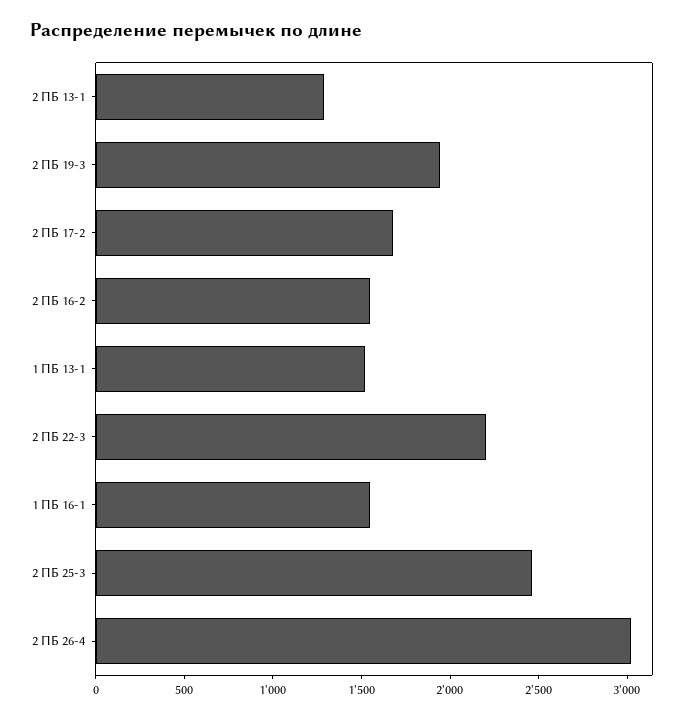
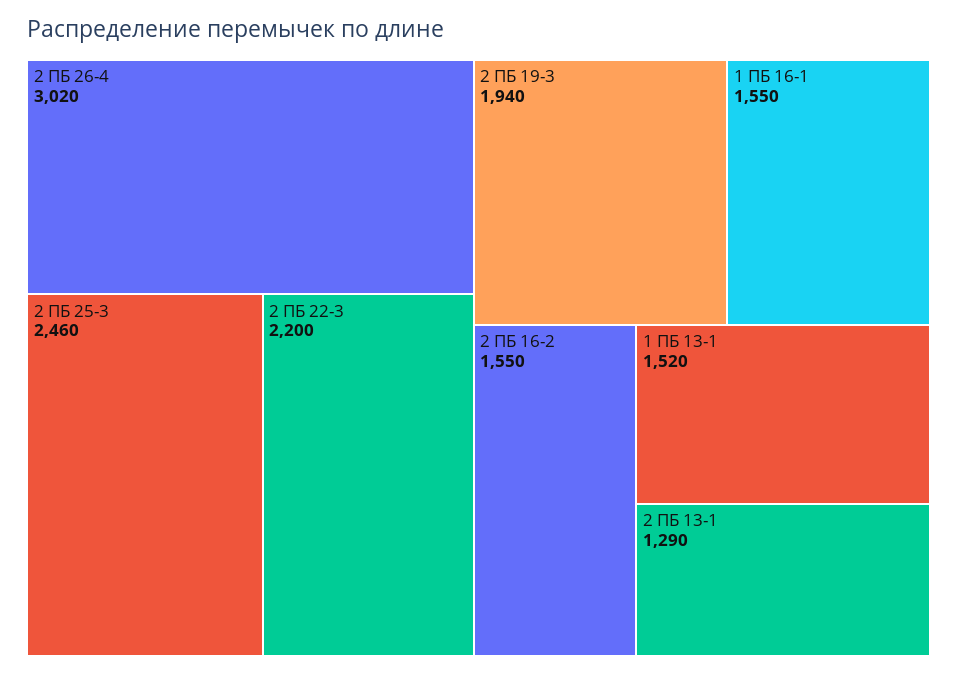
  {
    "2 ПБ 13-1": 1290,
    "2 ПБ 19-3": 1940,
-   "2 ПБ 17-2": 1700,
    "2 ПБ 16-2": 1550,
    "1 ПБ 13-1": 1520,
    "2 ПБ 22-3": 2200,
    "1 ПБ 16-1": 1550,
    "2 ПБ 25-3": 2460,
    "2 ПБ 26-4": 3020
  }

